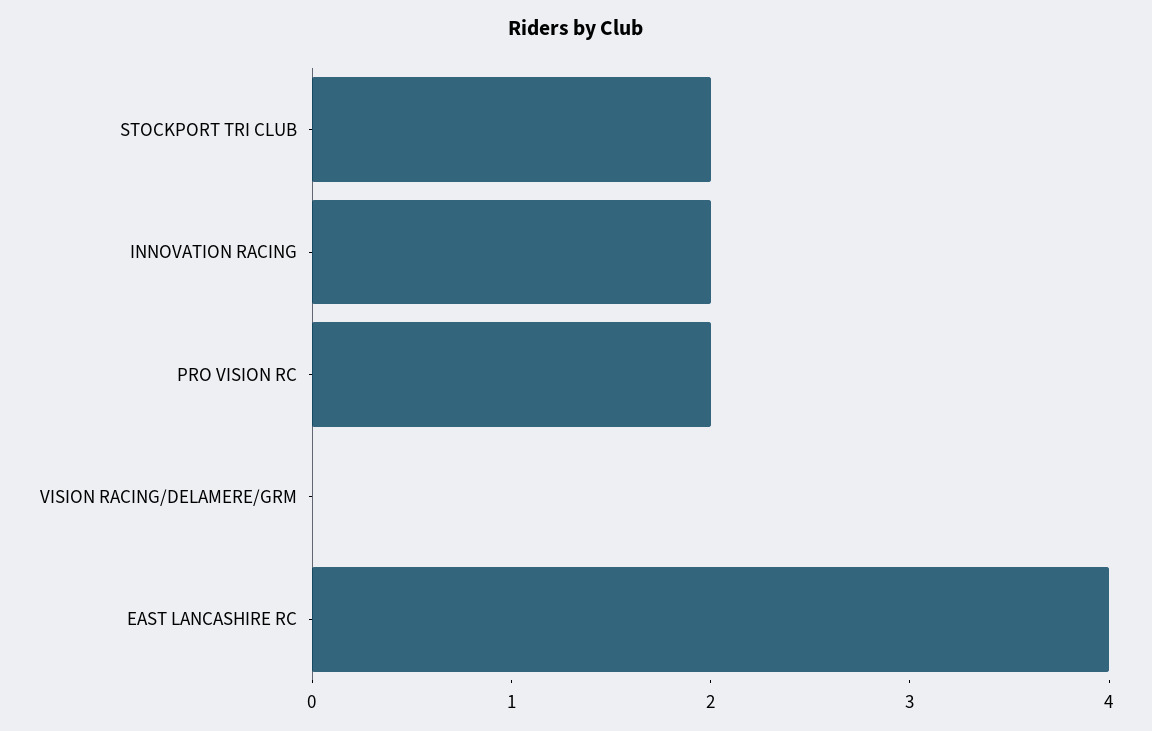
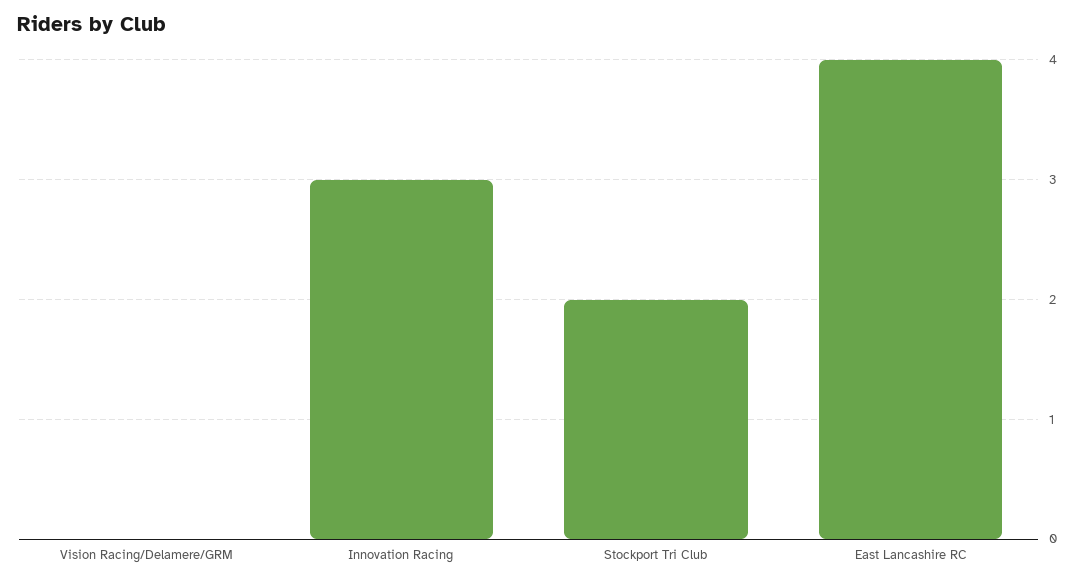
  {
    "STOCKPORT TRI CLUB": 2,
-   "INNOVATION RACING": 2,
+   "INNOVATION RACING": 3,
-   "PRO VISION RC": 2,
    "VISION RACING/DELAMERE/GRM": 0,
    "EAST LANCASHIRE RC": 4
  }

